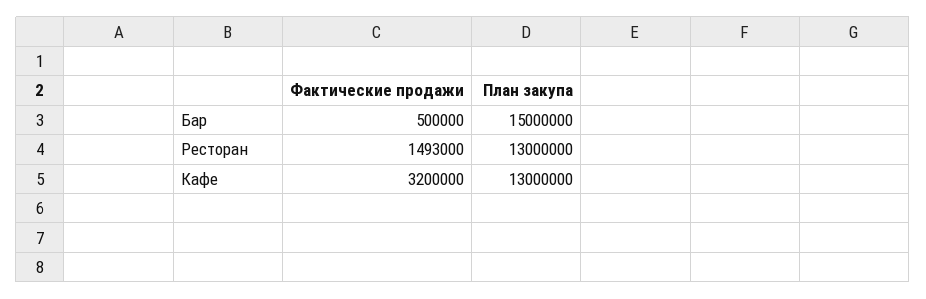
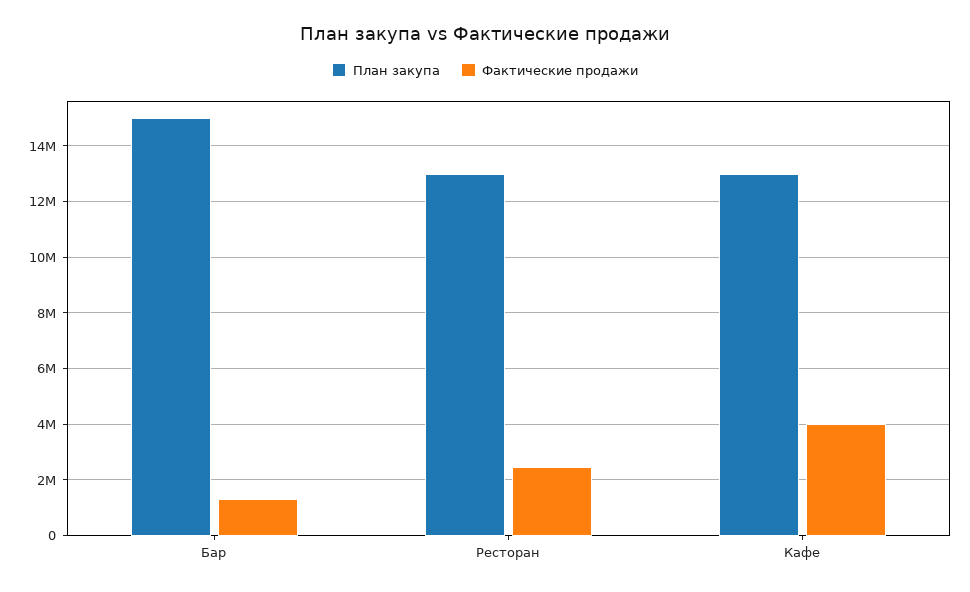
  {
    "Фактические продажи": {
-     "Бар": 500000,
+     "Бар": 1250000,
-     "Ресторан": 1493000,
+     "Ресторан": 2500000,
-     "Кафе": 3200000
+     "Кафе": 4000000
    },
    "План закупа": {
      "Бар": 15000000,
      "Ресторан": 13000000,
      "Кафе": 13000000
    }
  }

